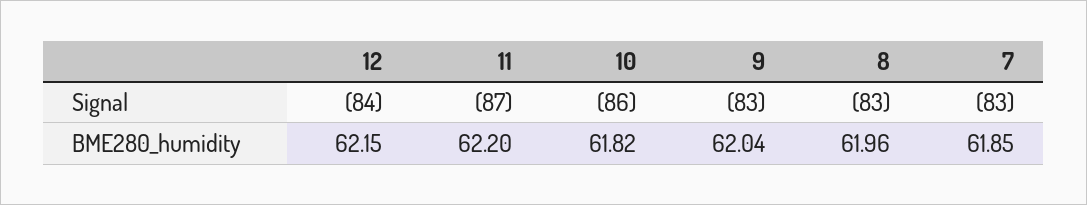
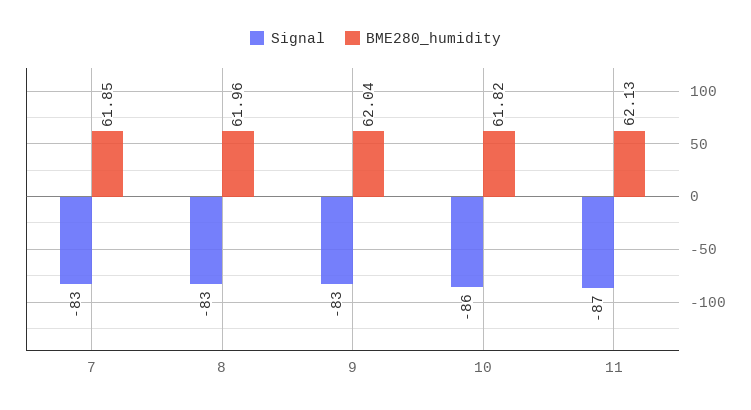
  {
    "Signal": {
-     "12": -84,
      "11": -87,
      "10": -86,
      "9": -83,
      "8": -83,
      "7": -83
    },
    "BME280_humidity": {
-     "12": 62.15,
-     "11": 62.2,
+     "11": 62.13,
      "10": 61.82,
      "9": 62.04,
      "8": 61.96,
      "7": 61.85
    }
  }

